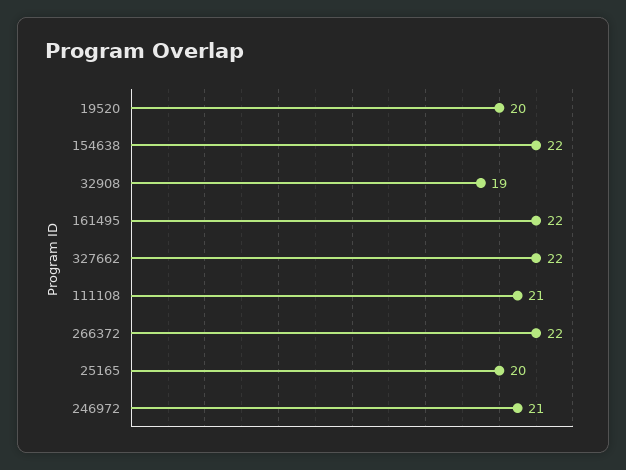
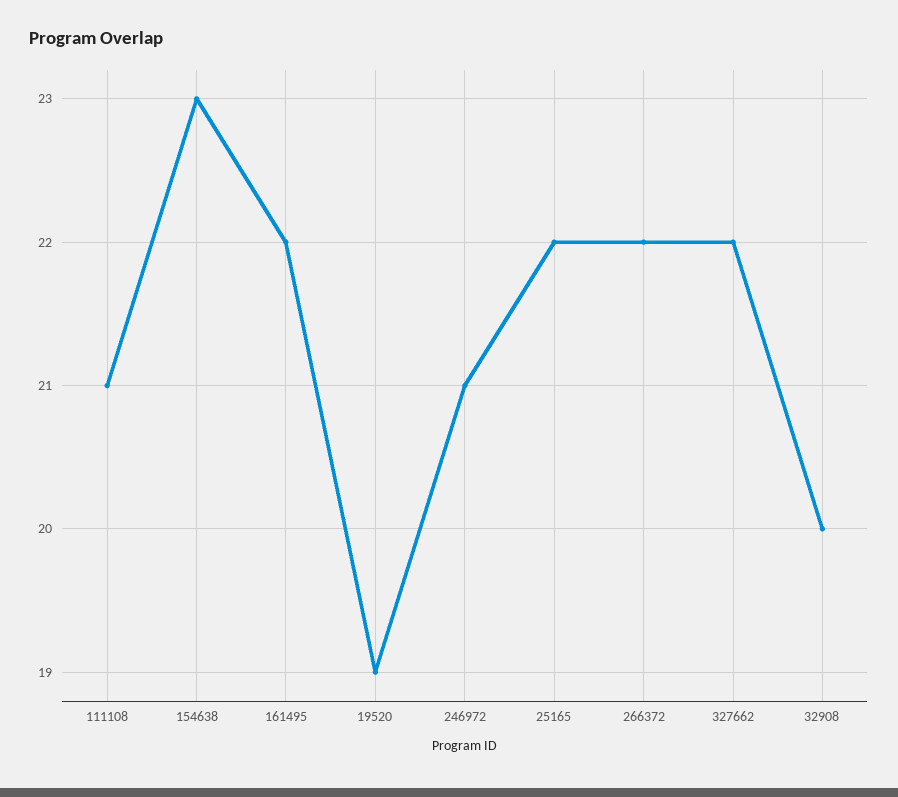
  {
-   "19520": 20,
+   "19520": 19,
-   "154638": 22,
+   "154638": 23,
-   "32908": 19,
+   "32908": 20,
    "161495": 22,
    "327662": 22,
    "111108": 21,
    "266372": 22,
-   "25165": 20,
+   "25165": 22,
    "246972": 21
  }

